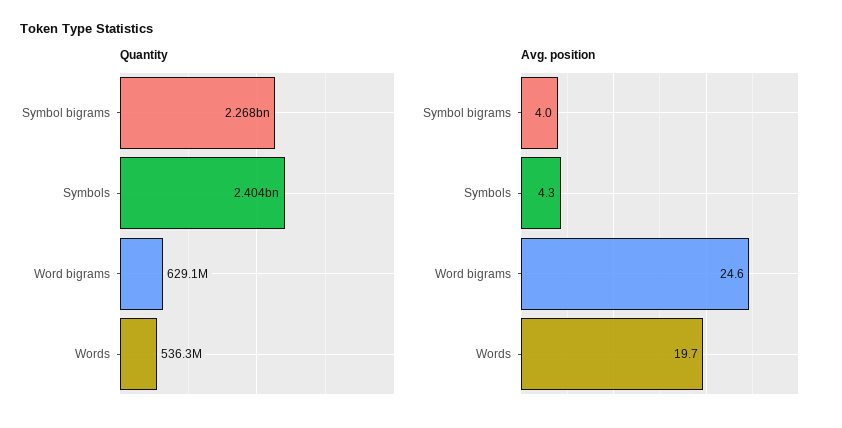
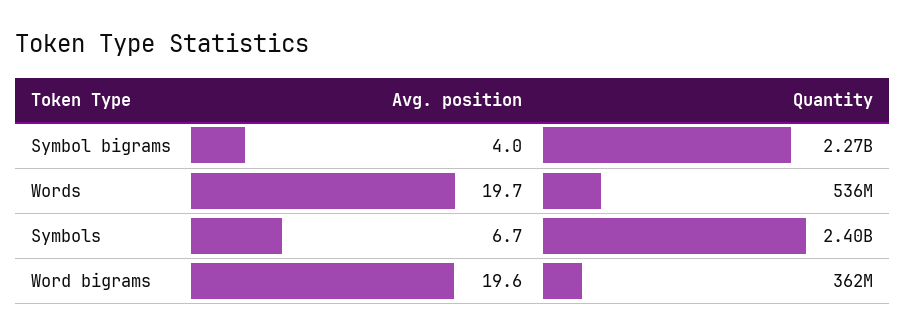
  {
    "Quantity": {
      "Symbol bigrams": 2268000000,
      "Symbols": 2404000000,
-     "Word bigrams": 629100000,
+     "Word bigrams": 362000000,
      "Words": 536300000
    },
    "Avg. position": {
      "Symbol bigrams": 4,
-     "Symbols": 4.3,
+     "Symbols": 6.7,
-     "Word bigrams": 24.6,
+     "Word bigrams": 19.6,
      "Words": 19.7
    }
  }

